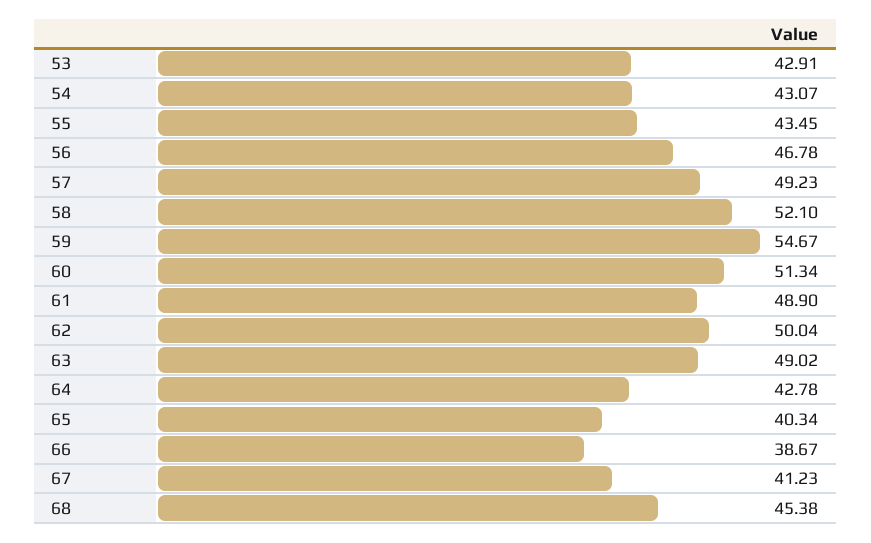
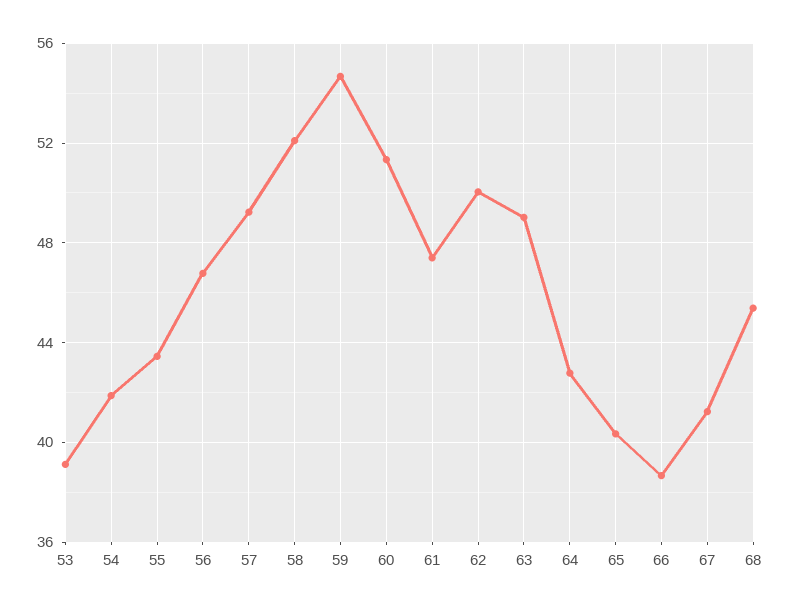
  {
-   "53": 42.91,
+   "53": 39,
-   "54": 43.07,
+   "54": 42,
    "55": 43.45,
    "56": 46.78,
    "57": 49.23,
    "58": 52.1,
    "59": 54.67,
    "60": 51.34,
-   "61": 48.9,
+   "61": 47.5,
    "62": 50.04,
    "63": 49.02,
    "64": 42.78,
    "65": 40.34,
    "66": 38.67,
    "67": 41.23,
    "68": 45.38
  }

